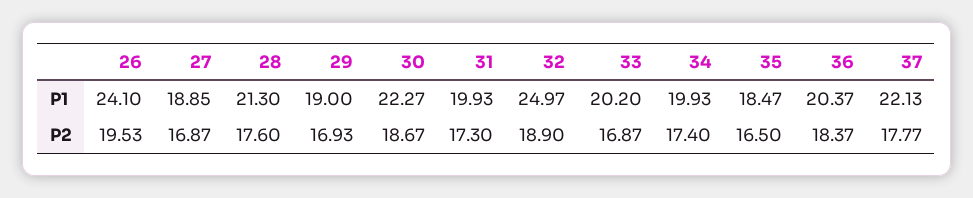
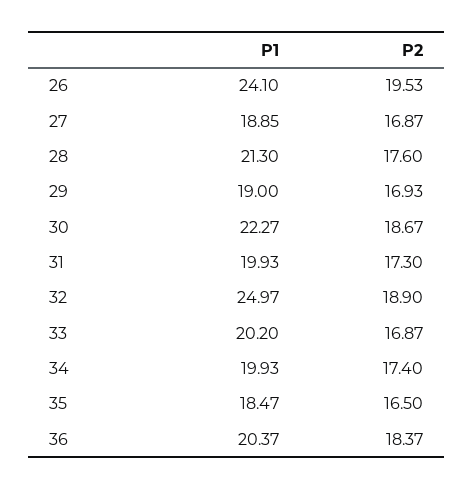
  {
    "26": {
      "P1": 24.1,
      "P2": 19.53
    },
    "27": {
      "P1": 18.85,
      "P2": 16.87
    },
    "28": {
      "P1": 21.3,
      "P2": 17.6
    },
    "29": {
      "P1": 19,
      "P2": 16.93
    },
    "30": {
      "P1": 22.27,
      "P2": 18.67
    },
    "31": {
      "P1": 19.93,
      "P2": 17.3
    },
    "32": {
      "P1": 24.97,
      "P2": 18.9
    },
    "33": {
      "P1": 20.2,
      "P2": 16.87
    },
    "34": {
      "P1": 19.93,
      "P2": 17.4
    },
    "35": {
      "P1": 18.47,
      "P2": 16.5
    },
    "36": {
      "P1": 20.37,
      "P2": 18.37
-   },
+   }
-   "37": {
-     "P1": 22.13,
-     "P2": 17.77
-   }
  }

